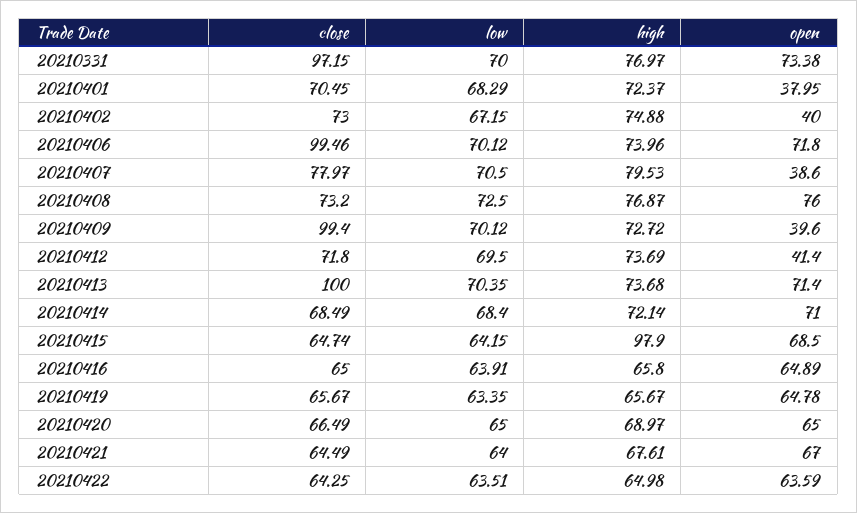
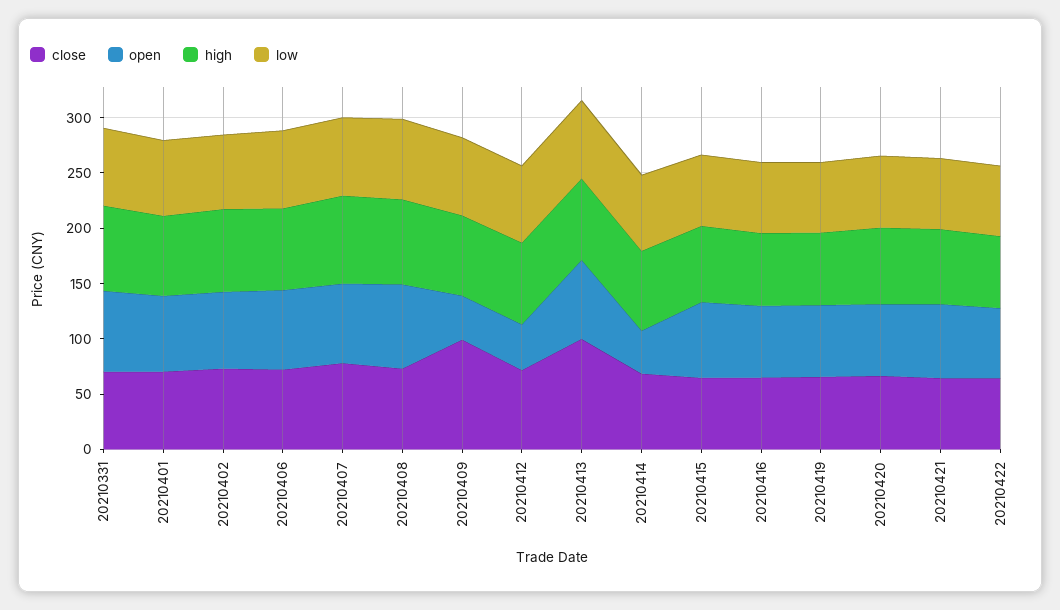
  {
    "close": {
-     "20210331": 97.15,
+     "20210331": 70,
      "20210401": 70.45,
      "20210402": 73,
-     "20210406": 99.46,
+     "20210406": 70,
      "20210407": 77.97,
      "20210408": 73.2,
      "20210409": 99.4,
      "20210412": 71.8,
      "20210413": 100,
      "20210414": 68.49,
      "20210415": 64.74,
      "20210416": 65,
      "20210419": 65.67,
      "20210420": 66.49,
      "20210421": 64.49,
      "20210422": 64.25
    },
    "low": {
      "20210331": 70,
      "20210401": 68.29,
      "20210402": 67.15,
      "20210406": 70.12,
      "20210407": 70.5,
      "20210408": 72.5,
      "20210409": 70.12,
      "20210412": 69.5,
      "20210413": 70.35,
      "20210414": 68.4,
      "20210415": 64.15,
      "20210416": 63.91,
      "20210419": 63.35,
      "20210420": 65,
      "20210421": 64,
      "20210422": 63.51
    },
    "high": {
      "20210331": 76.97,
      "20210401": 72.37,
      "20210402": 74.88,
      "20210406": 73.96,
      "20210407": 79.53,
      "20210408": 76.87,
      "20210409": 72.72,
      "20210412": 73.69,
      "20210413": 73.68,
      "20210414": 72.14,
-     "20210415": 97.9,
+     "20210415": 70,
      "20210416": 65.8,
      "20210419": 65.67,
      "20210420": 68.97,
      "20210421": 67.61,
      "20210422": 64.98
    },
    "open": {
      "20210331": 73.38,
-     "20210401": 37.95,
+     "20210401": 70,
-     "20210402": 40,
+     "20210402": 70,
      "20210406": 71.8,
-     "20210407": 38.6,
+     "20210407": 70,
      "20210408": 76,
      "20210409": 39.6,
      "20210412": 41.4,
      "20210413": 71.4,
-     "20210414": 71,
+     "20210414": 40,
      "20210415": 68.5,
      "20210416": 64.89,
      "20210419": 64.78,
      "20210420": 65,
      "20210421": 67,
      "20210422": 63.59
    }
  }

